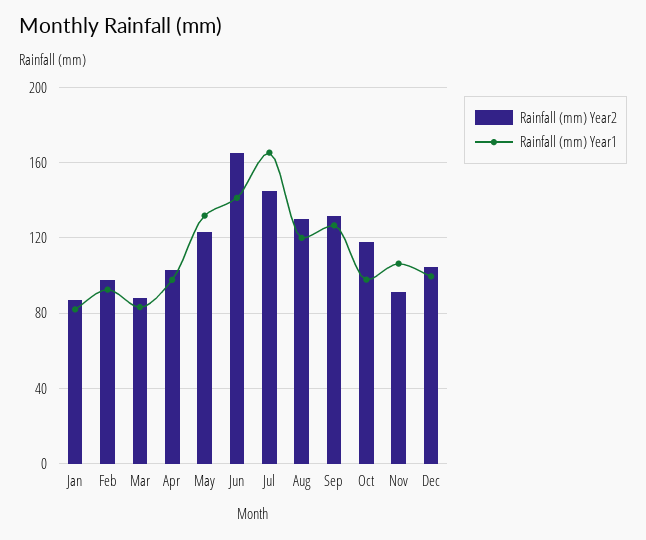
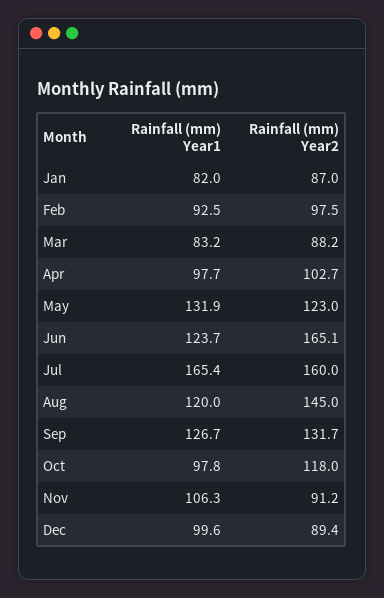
  {
    "Rainfall (mm) Year2": {
      "Jan": 87,
      "Feb": 97.5,
      "Mar": 88.2,
      "Apr": 102.7,
      "May": 123,
      "Jun": 165.1,
-     "Jul": 145,
+     "Jul": 160,
-     "Aug": 130,
+     "Aug": 145,
      "Sep": 131.7,
      "Oct": 118,
      "Nov": 91.2,
-     "Dec": 105
+     "Dec": 89.4
    },
    "Rainfall (mm) Year1": {
      "Jan": 82,
      "Feb": 92.5,
      "Mar": 83.2,
      "Apr": 97.7,
      "May": 131.9,
-     "Jun": 140,
+     "Jun": 123.7,
      "Jul": 165.4,
      "Aug": 120,
      "Sep": 126.7,
      "Oct": 97.8,
      "Nov": 106.3,
      "Dec": 99.6
    }
  }

